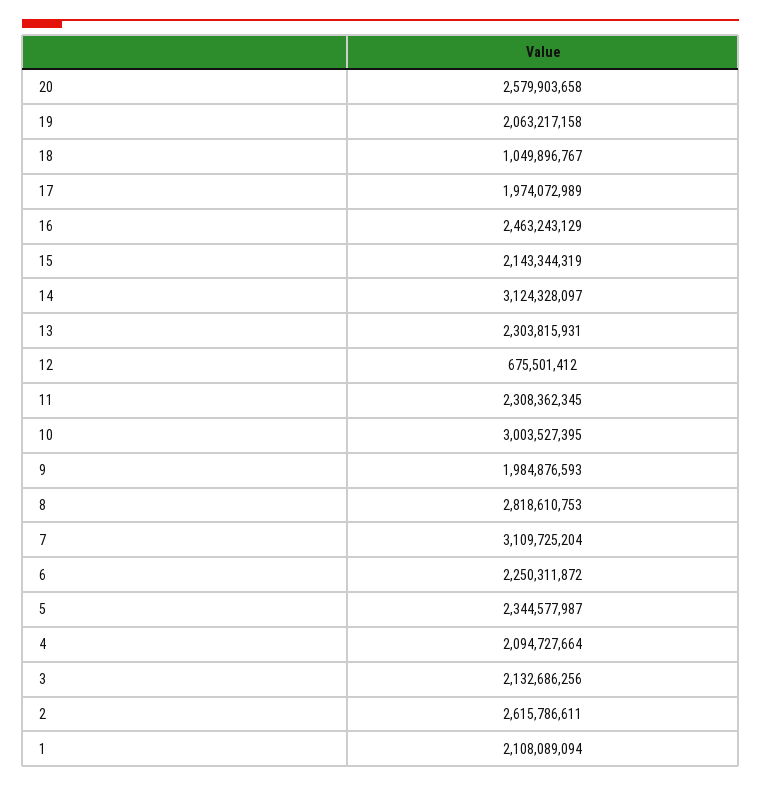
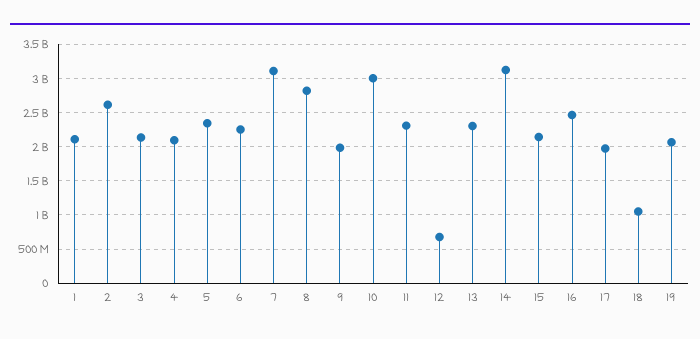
  {
-   "20": 2579903658,
    "19": 2063217158,
    "18": 1049896767,
    "17": 1974072989,
    "16": 2463243129,
    "15": 2143344319,
    "14": 3124328097,
    "13": 2303815931,
    "12": 675501412,
    "11": 2308362345,
    "10": 3003527395,
    "9": 1984876593,
    "8": 2818610753,
    "7": 3109725204,
    "6": 2250311872,
    "5": 2344577987,
    "4": 2094727664,
    "3": 2132686256,
    "2": 2615786611,
    "1": 2108089094
  }

